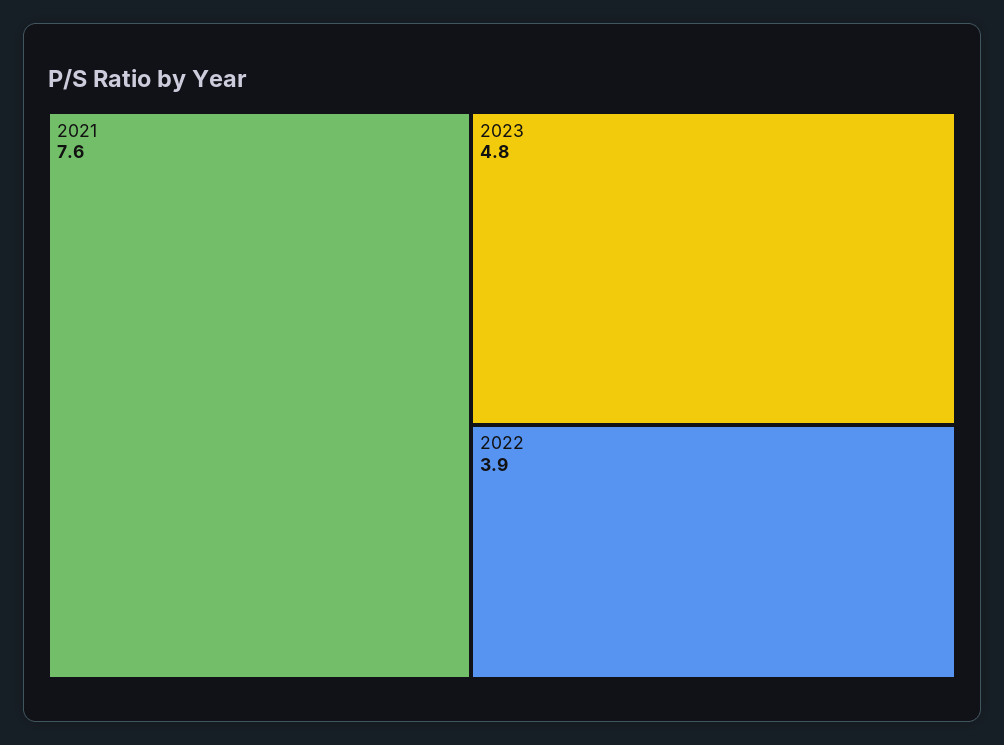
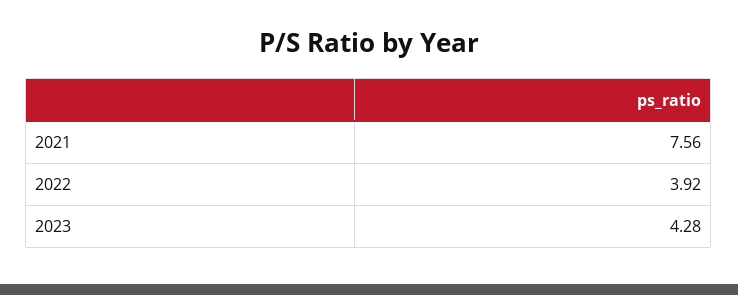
  {
    "2021": 7.56,
-   "2023": 4.8,
+   "2023": 4.28,
    "2022": 3.92
  }

